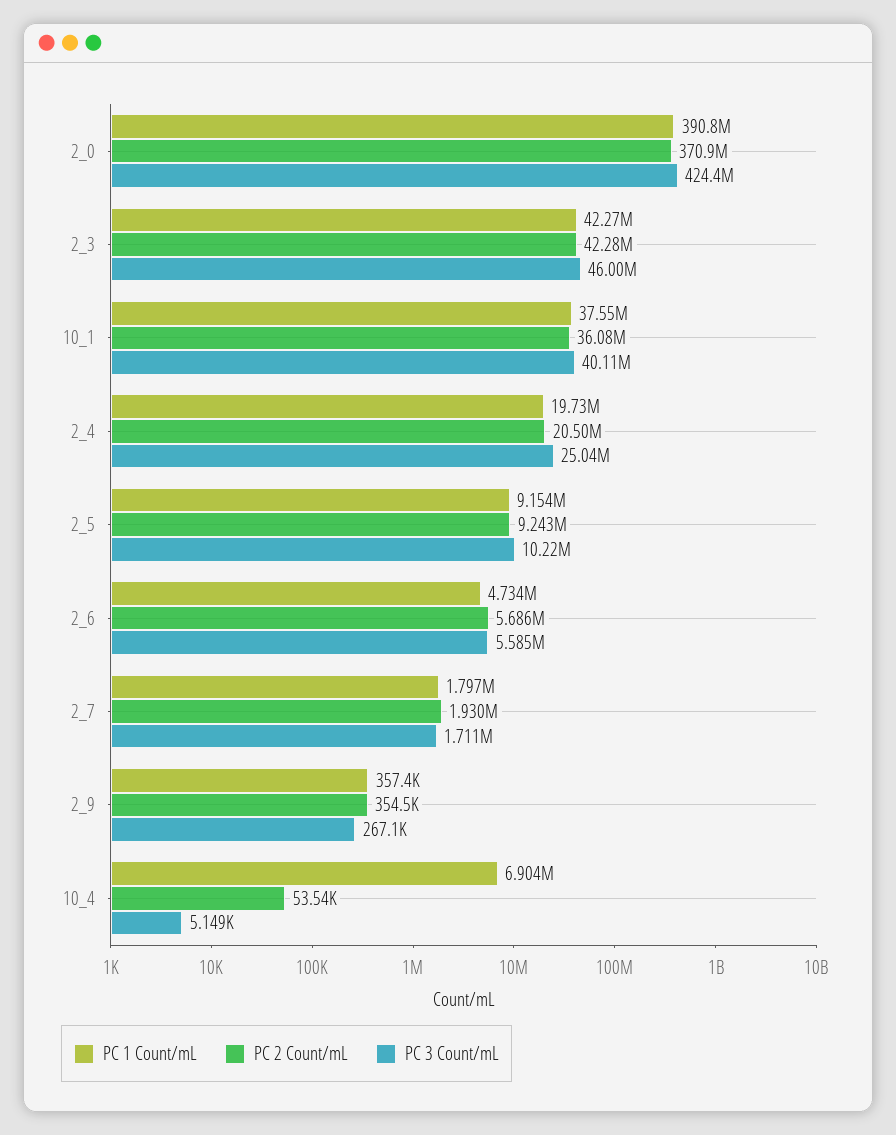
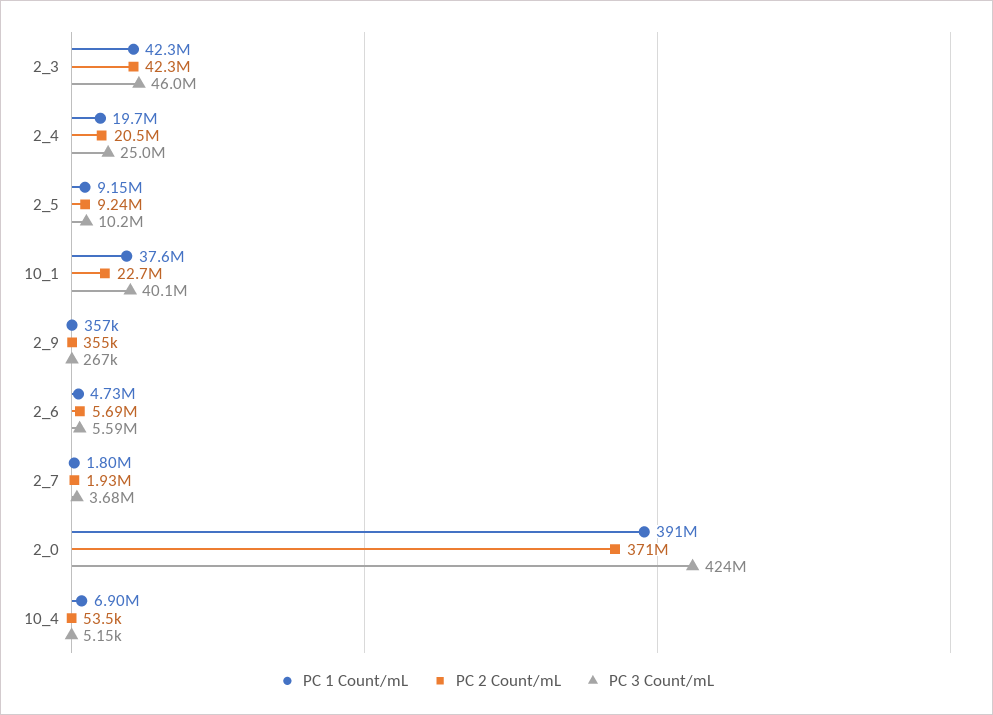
  {
    "PC 1 Count/mL": {
      "2_0": 390800000,
      "2_3": 42270000,
      "10_1": 37550000,
      "2_4": 19730000,
      "2_5": 9154000,
      "2_6": 4734000,
      "2_7": 1797000,
      "2_9": 357400,
      "10_4": 6904000
    },
    "PC 2 Count/mL": {
      "2_0": 370900000,
      "2_3": 42280000,
-     "10_1": 36080000,
+     "10_1": 22700000,
      "2_4": 20500000,
      "2_5": 9243000,
      "2_6": 5686000,
      "2_7": 1930000,
      "2_9": 354500,
      "10_4": 53540
    },
    "PC 3 Count/mL": {
      "2_0": 424400000,
      "2_3": 46000000,
      "10_1": 40110000,
      "2_4": 25040000,
      "2_5": 10220000,
      "2_6": 5585000,
-     "2_7": 1711000,
+     "2_7": 3680000,
      "2_9": 267100,
      "10_4": 5149
    }
  }

